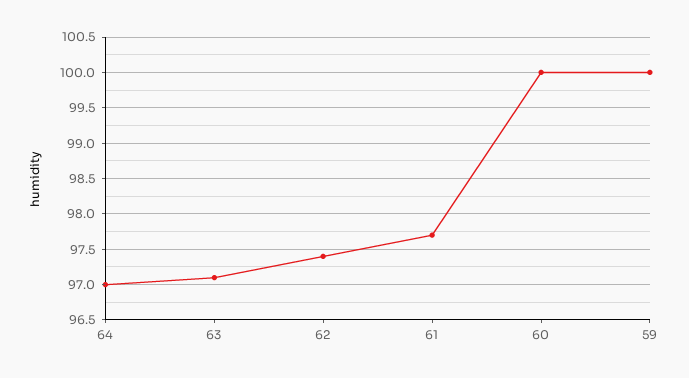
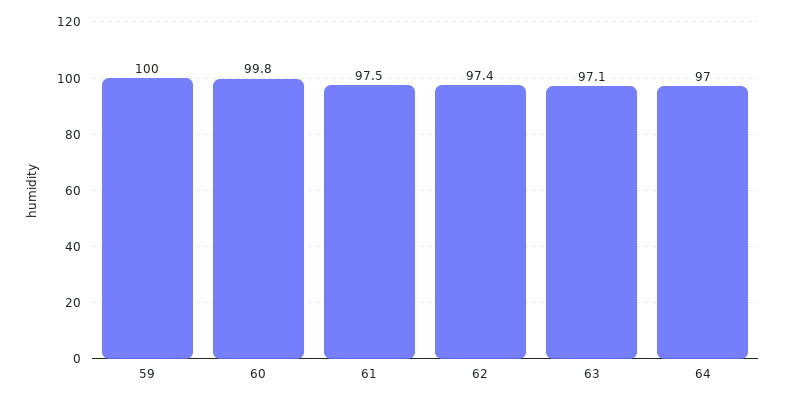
  {
    "64": 97,
    "63": 97.1,
    "62": 97.4,
-   "61": 97.7,
+   "61": 97.5,
-   "60": 100,
+   "60": 99.8,
    "59": 100
  }

